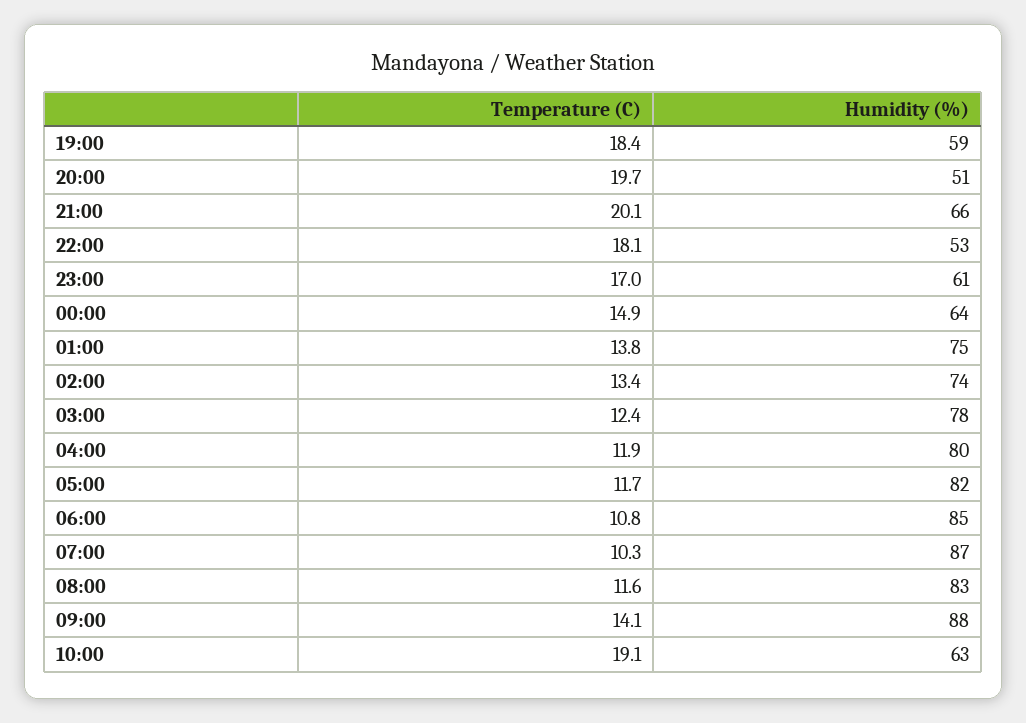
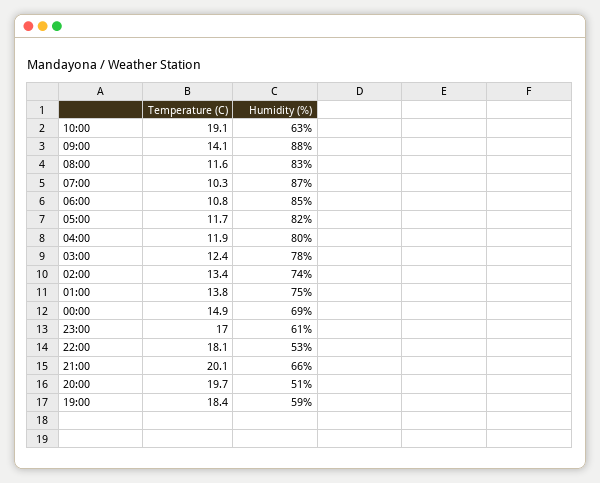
  {
    "Temperature (C)": {
      "19:00": 18.4,
      "20:00": 19.7,
      "21:00": 20.1,
      "22:00": 18.1,
      "23:00": 17,
      "00:00": 14.9,
      "01:00": 13.8,
      "02:00": 13.4,
      "03:00": 12.4,
      "04:00": 11.9,
      "05:00": 11.7,
      "06:00": 10.8,
      "07:00": 10.3,
      "08:00": 11.6,
      "09:00": 14.1,
      "10:00": 19.1
    },
    "Humidity (%)": {
      "19:00": 59,
      "20:00": 51,
      "21:00": 66,
      "22:00": 53,
      "23:00": 61,
-     "00:00": 64,
+     "00:00": 69,
      "01:00": 75,
      "02:00": 74,
      "03:00": 78,
      "04:00": 80,
      "05:00": 82,
      "06:00": 85,
      "07:00": 87,
      "08:00": 83,
      "09:00": 88,
      "10:00": 63
    }
  }

